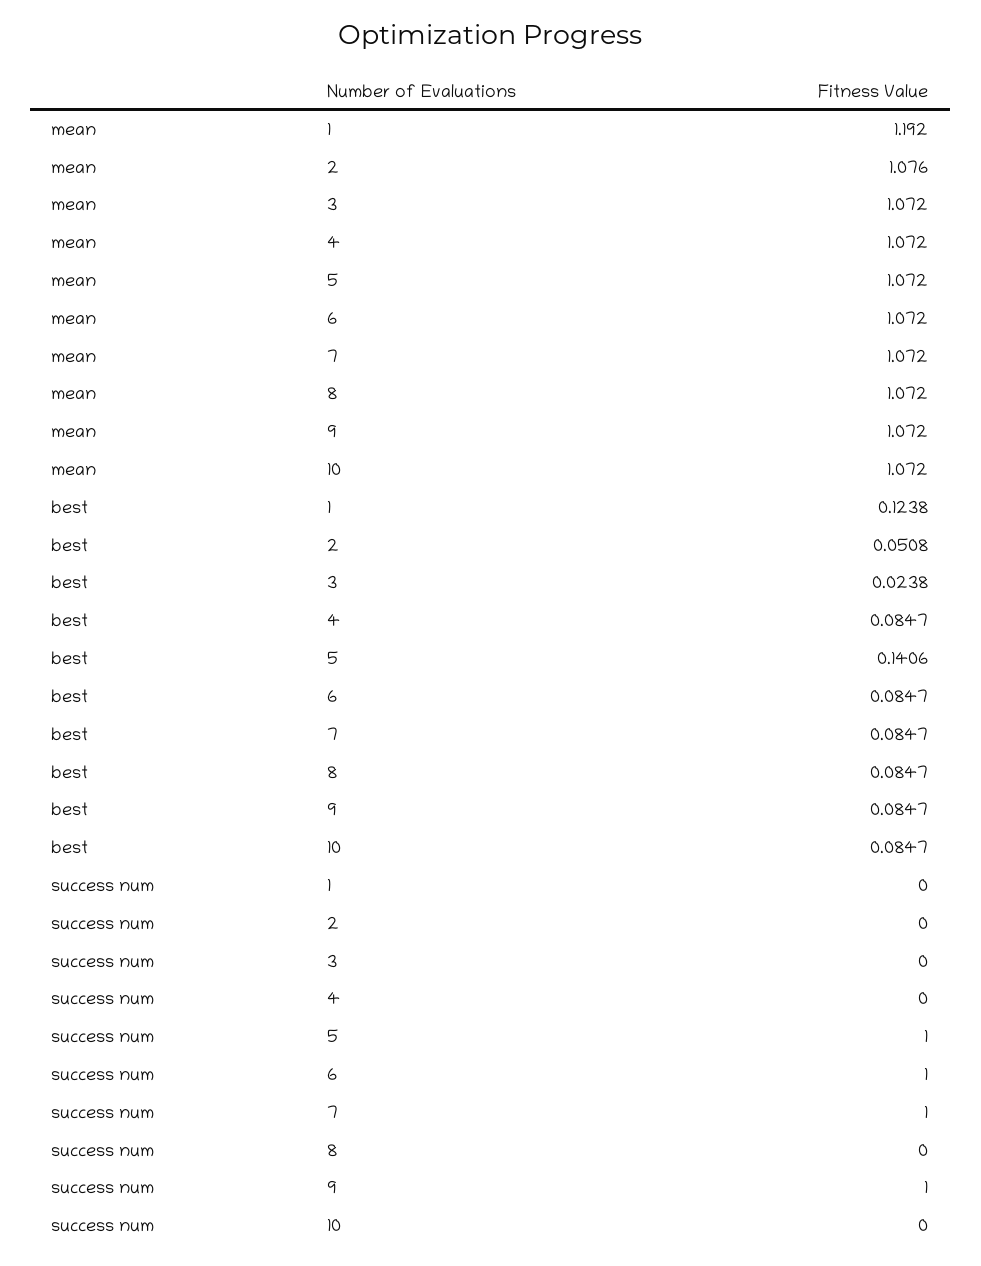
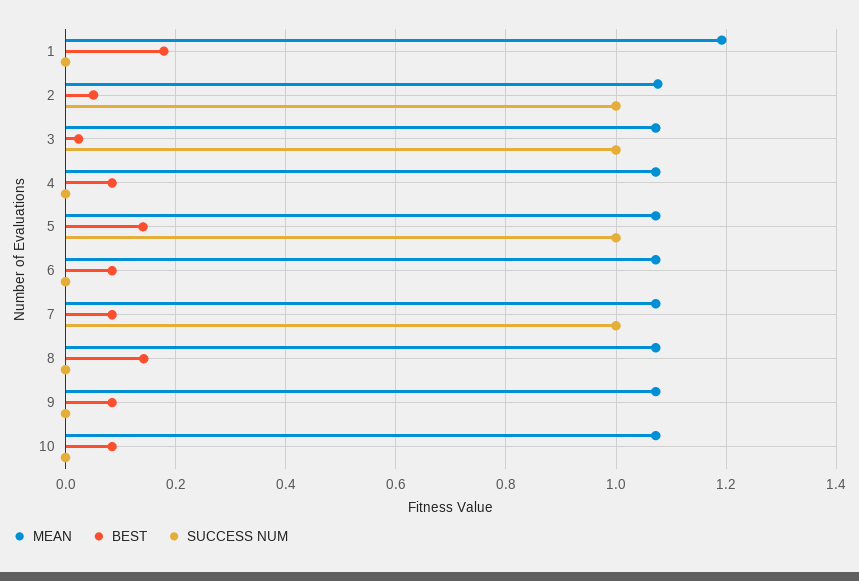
  {
    "mean": {
      "1": 1.192,
      "2": 1.076,
      "3": 1.072,
      "4": 1.072,
      "5": 1.072,
      "6": 1.072,
      "7": 1.072,
      "8": 1.072,
      "9": 1.072,
      "10": 1.072
    },
    "best": {
-     "1": 0.1238,
+     "1": 0.18,
      "2": 0.0508,
      "3": 0.0238,
      "4": 0.0847,
      "5": 0.1406,
      "6": 0.0847,
      "7": 0.0847,
-     "8": 0.0847,
+     "8": 0.14,
      "9": 0.0847,
      "10": 0.0847
    },
    "success num": {
      "1": 0,
-     "2": 0,
+     "2": 1,
-     "3": 0,
+     "3": 1,
      "4": 0,
      "5": 1,
-     "6": 1,
+     "6": 0,
      "7": 1,
      "8": 0,
-     "9": 1,
+     "9": 0,
      "10": 0
    }
  }

